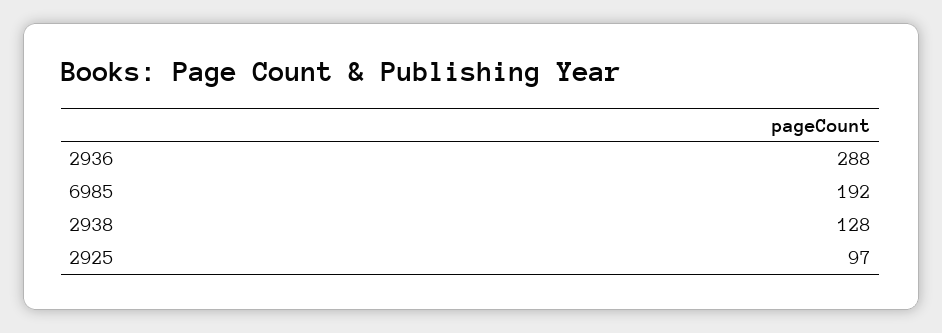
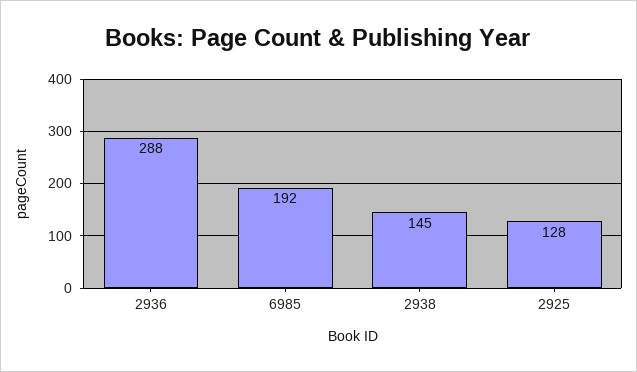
  {
    "2936": 288,
    "6985": 192,
-   "2938": 128,
+   "2938": 145,
-   "2925": 97
+   "2925": 128
  }

